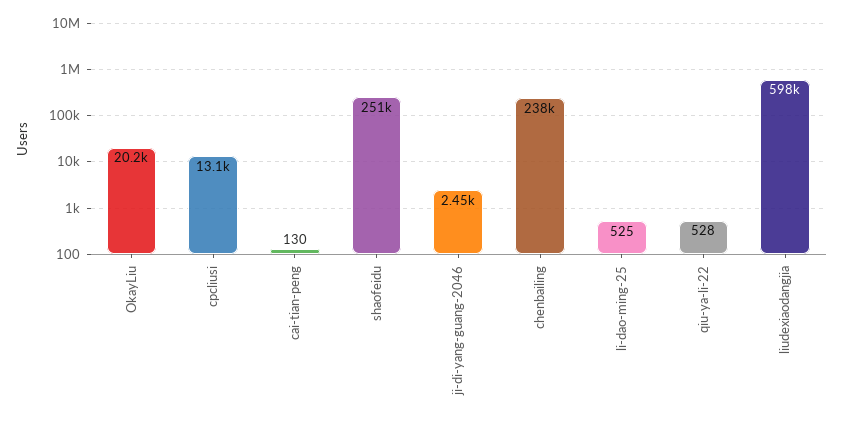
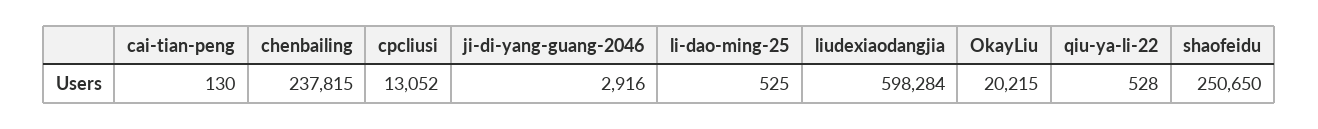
  {
    "OkayLiu": 20215,
    "cpcliusi": 13052,
    "cai-tian-peng": 130,
    "shaofeidu": 250650,
-   "ji-di-yang-guang-2046": 2450,
+   "ji-di-yang-guang-2046": 2916,
    "chenbailing": 237815,
    "li-dao-ming-25": 525,
    "qiu-ya-li-22": 528,
    "liudexiaodangjia": 598284
  }

